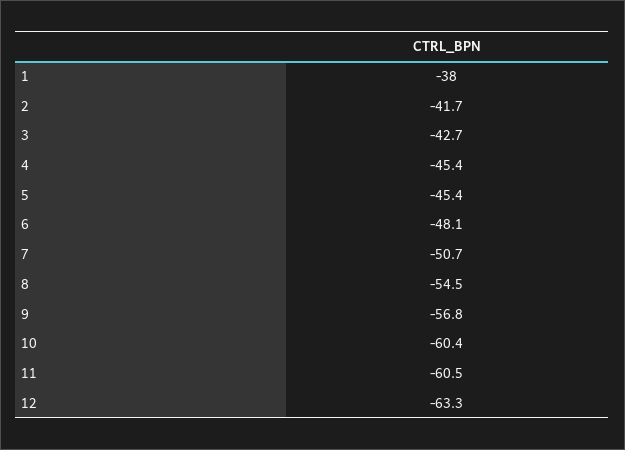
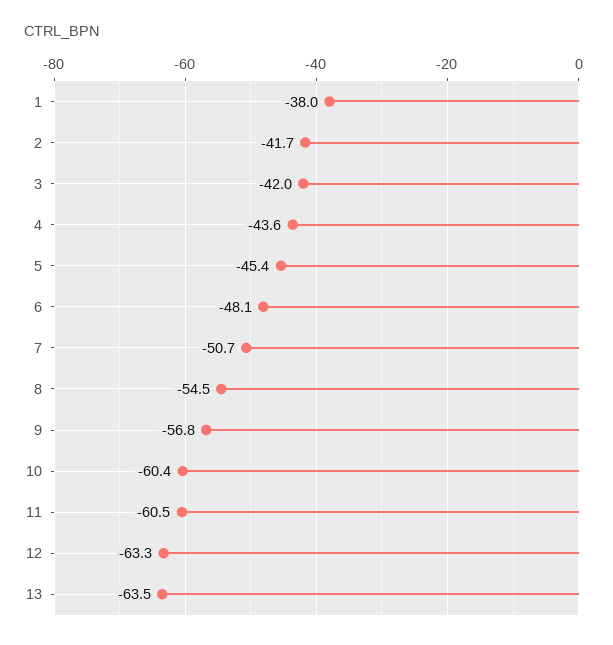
  {
    "1": -38,
    "2": -41.7,
-   "3": -42.7,
+   "3": -42,
-   "4": -45.4,
+   "4": -43.6,
    "5": -45.4,
    "6": -48.1,
    "7": -50.7,
    "8": -54.5,
    "9": -56.8,
    "10": -60.4,
    "11": -60.5,
-   "12": -63.3
+   "12": -63.3,
+   "13": -63.5
  }

